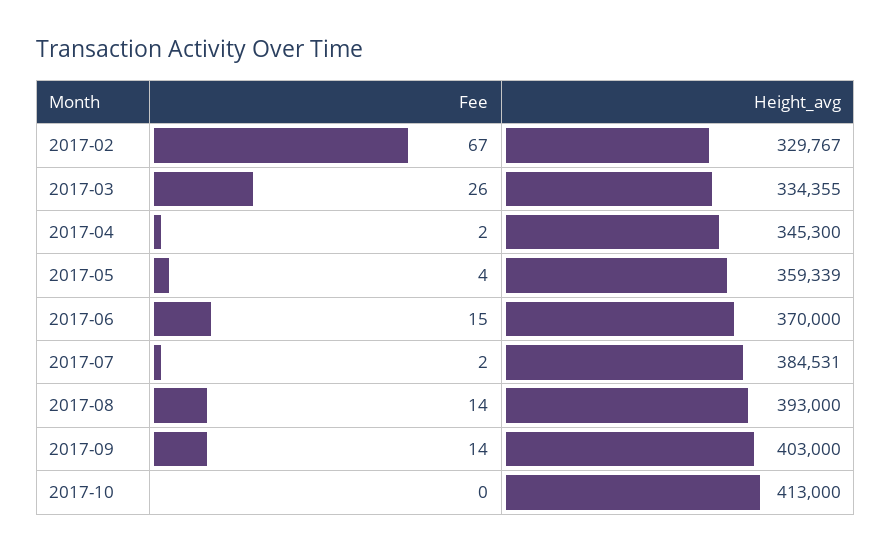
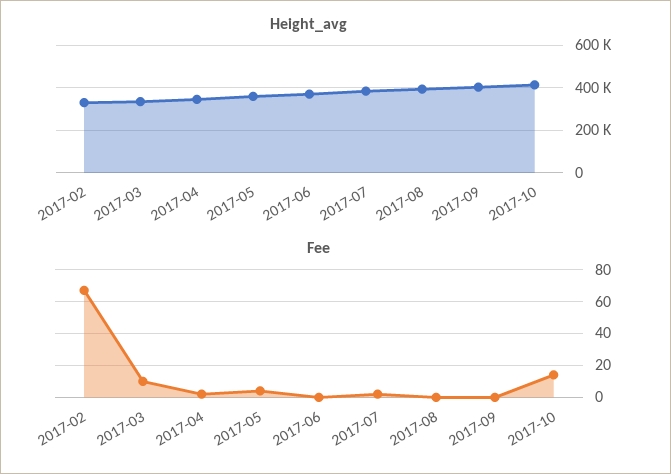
  {
    "Fee": {
      "2017-02": 67,
-     "2017-03": 26,
+     "2017-03": 10,
      "2017-04": 2,
      "2017-05": 4,
-     "2017-06": 15,
+     "2017-06": 0,
      "2017-07": 2,
-     "2017-08": 14,
+     "2017-08": 0,
-     "2017-09": 14,
+     "2017-09": 0,
-     "2017-10": 0
+     "2017-10": 15
    },
    "Height_avg": {
      "2017-02": 329767,
      "2017-03": 334355,
      "2017-04": 345300,
      "2017-05": 359339,
      "2017-06": 370000,
      "2017-07": 384531,
      "2017-08": 393000,
      "2017-09": 403000,
      "2017-10": 413000
    }
  }

